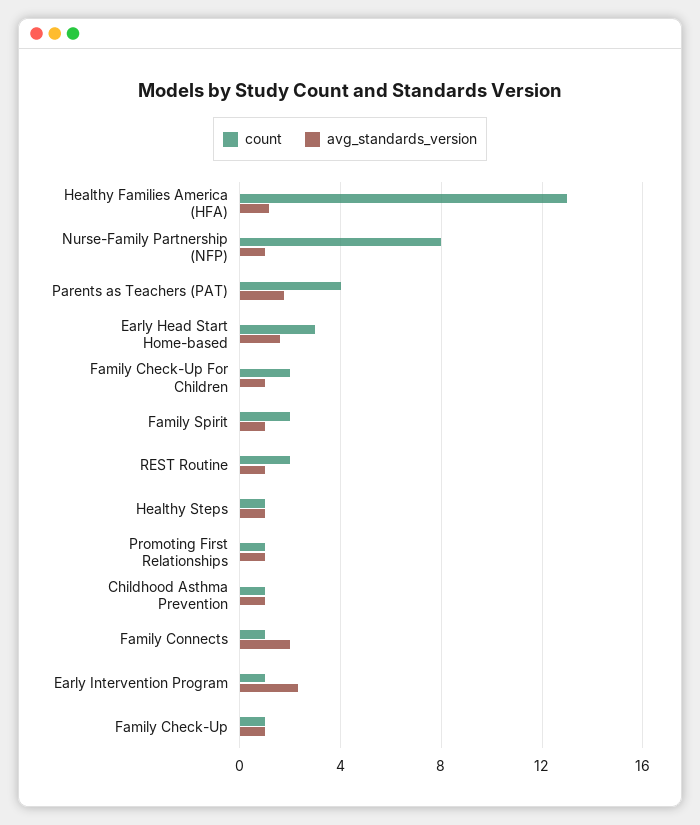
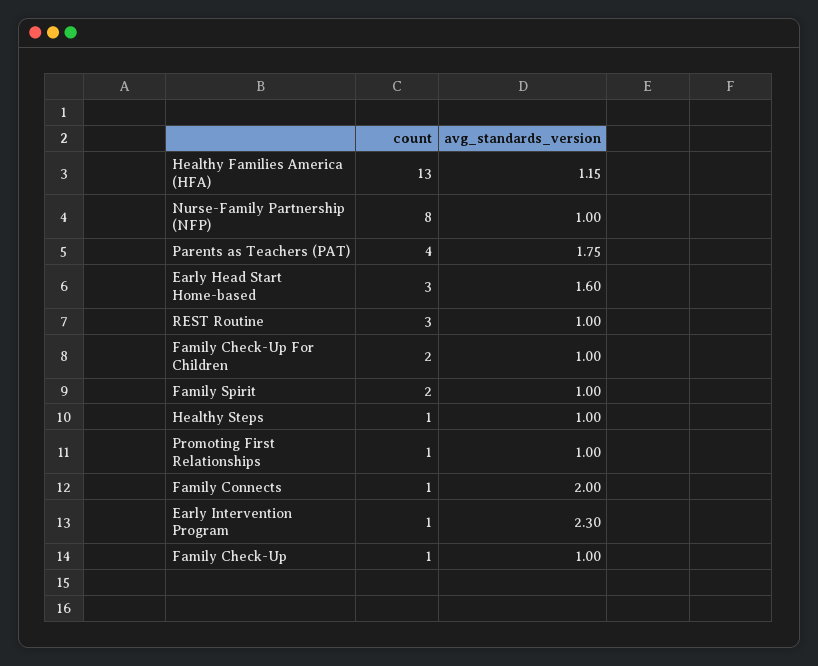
  {
    "count": {
      "Healthy Families America (HFA)": 13,
      "Nurse-Family Partnership (NFP)": 8,
      "Parents as Teachers (PAT)": 4,
      "Early Head Start Home-based": 3,
      "Family Check-Up For Children": 2,
      "Family Spirit": 2,
-     "REST Routine": 2,
+     "REST Routine": 3,
      "Healthy Steps": 1,
      "Promoting First Relationships": 1,
-     "Childhood Asthma Prevention": 1,
      "Family Connects": 1,
      "Early Intervention Program": 1,
      "Family Check-Up": 1
    },
    "avg_standards_version": {
      "Healthy Families America (HFA)": 1.15,
      "Nurse-Family Partnership (NFP)": 1,
      "Parents as Teachers (PAT)": 1.75,
      "Early Head Start Home-based": 1.6,
      "Family Check-Up For Children": 1,
      "Family Spirit": 1,
      "REST Routine": 1,
      "Healthy Steps": 1,
      "Promoting First Relationships": 1,
-     "Childhood Asthma Prevention": 1,
      "Family Connects": 2,
      "Early Intervention Program": 2.3,
      "Family Check-Up": 1
    }
  }

